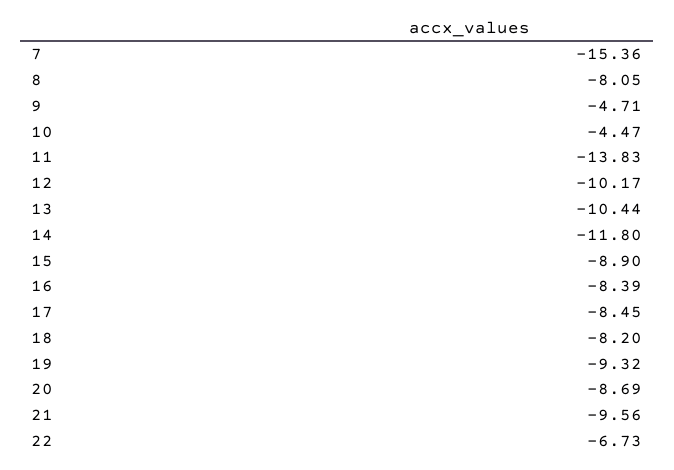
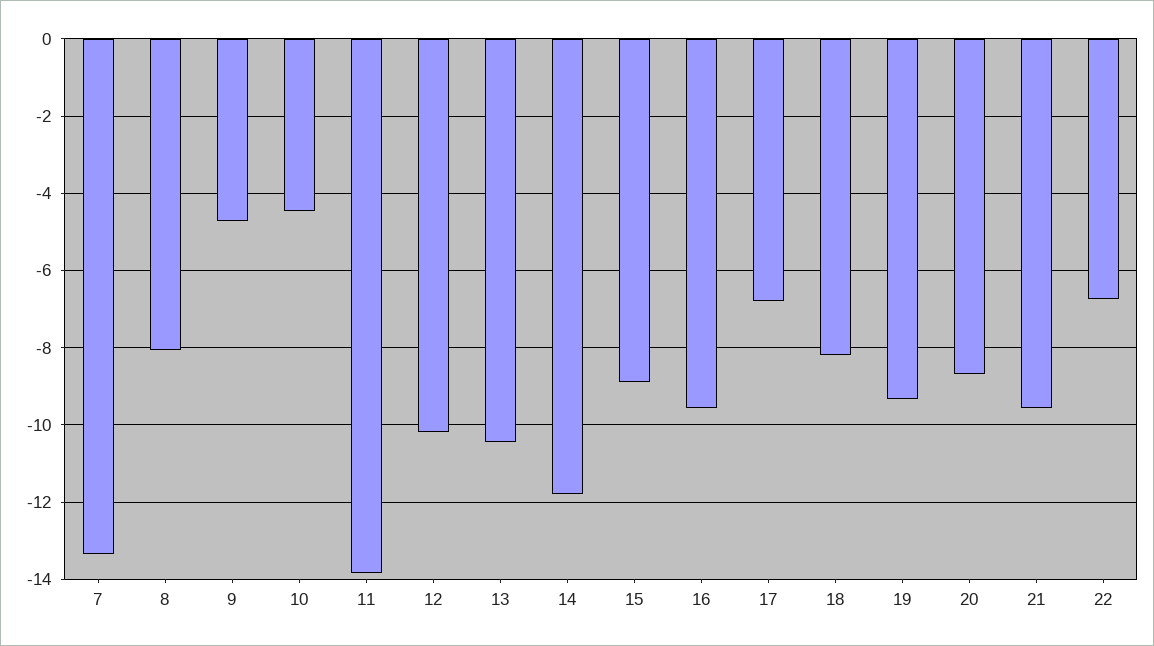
  {
-   "7": -15.36,
+   "7": -13.4,
    "8": -8.05,
    "9": -4.71,
    "10": -4.47,
    "11": -13.83,
    "12": -10.17,
    "13": -10.44,
    "14": -11.8,
    "15": -8.9,
-   "16": -8.39,
+   "16": -9.6,
-   "17": -8.45,
+   "17": -6.8,
    "18": -8.2,
    "19": -9.32,
    "20": -8.69,
    "21": -9.56,
    "22": -6.73
  }

